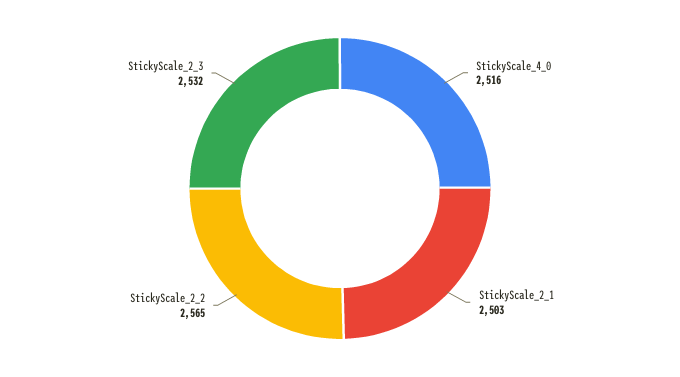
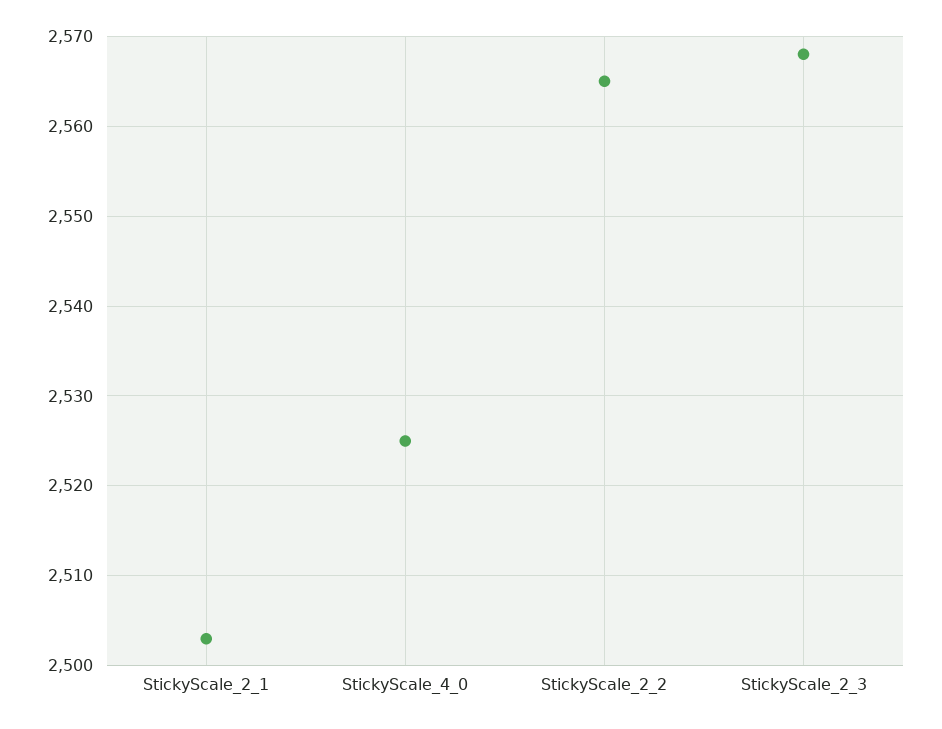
  {
-   "StickyScale_4_0": 2516,
+   "StickyScale_4_0": 2525,
    "StickyScale_2_1": 2503,
    "StickyScale_2_2": 2565,
-   "StickyScale_2_3": 2532
+   "StickyScale_2_3": 2568
  }

